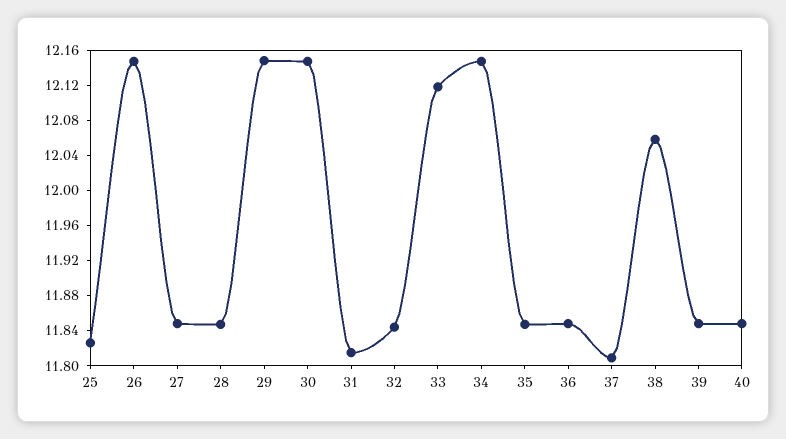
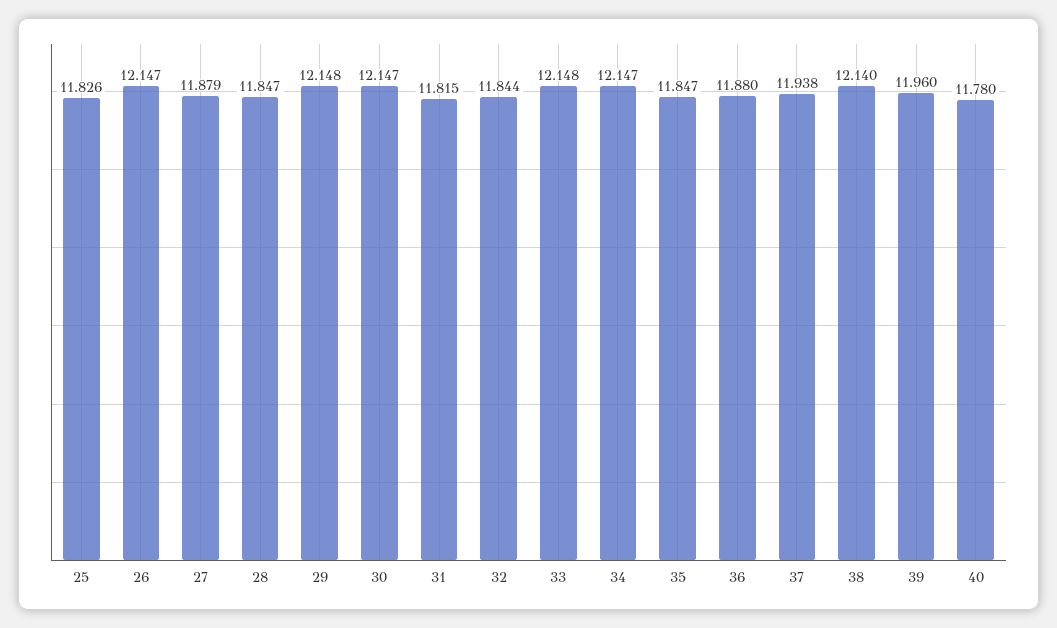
  {
    "25": 11.826,
    "26": 12.147,
-   "27": 11.85,
+   "27": 11.879,
    "28": 11.847,
    "29": 12.148,
    "30": 12.147,
    "31": 11.815,
    "32": 11.844,
-   "33": 12.12,
+   "33": 12.148,
    "34": 12.147,
    "35": 11.847,
-   "36": 11.85,
+   "36": 11.88,
-   "37": 11.81,
+   "37": 11.938,
-   "38": 12.06,
+   "38": 12.14,
-   "39": 11.85,
+   "39": 11.96,
-   "40": 11.85
+   "40": 11.78
  }

